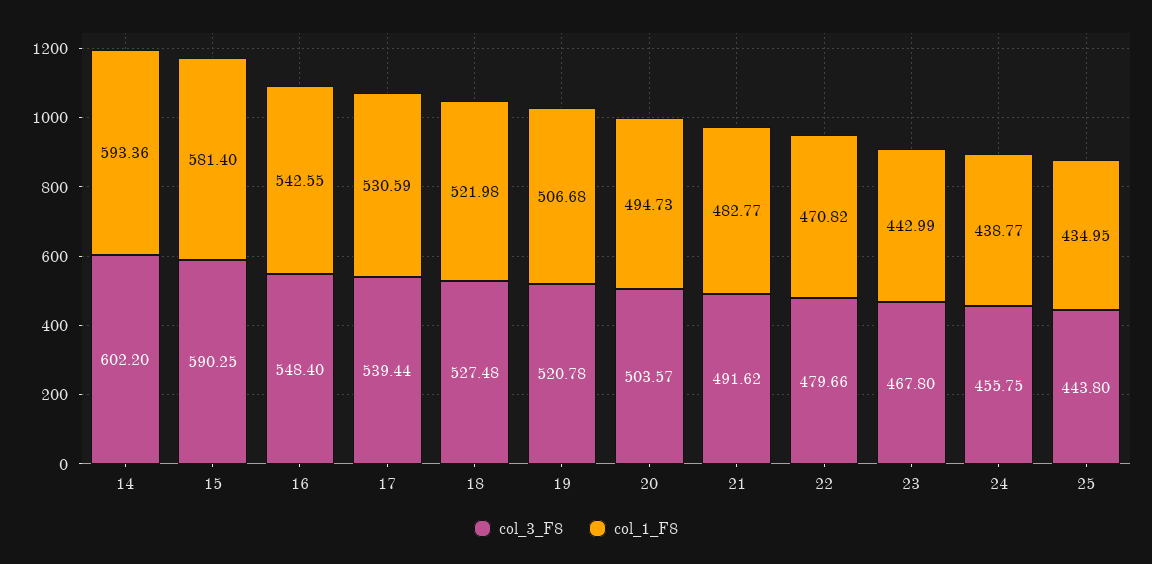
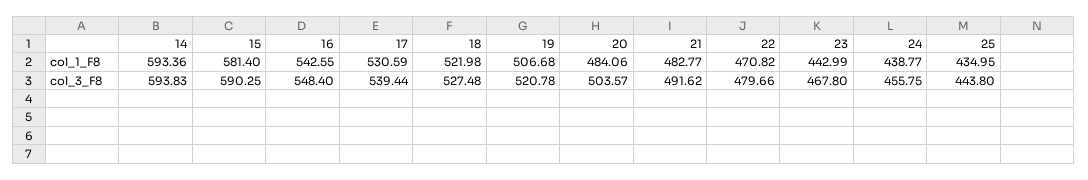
  {
    "col_3_F8": {
-     "14": 602.2,
+     "14": 593.83,
      "15": 590.25,
      "16": 548.4,
      "17": 539.44,
      "18": 527.48,
      "19": 520.78,
      "20": 503.57,
      "21": 491.62,
      "22": 479.66,
      "23": 467.8,
      "24": 455.75,
      "25": 443.8
    },
    "col_1_F8": {
      "14": 593.36,
      "15": 581.4,
      "16": 542.55,
      "17": 530.59,
      "18": 521.98,
      "19": 506.68,
-     "20": 494.73,
+     "20": 484.06,
      "21": 482.77,
      "22": 470.82,
      "23": 442.99,
      "24": 438.77,
      "25": 434.95
    }
  }

